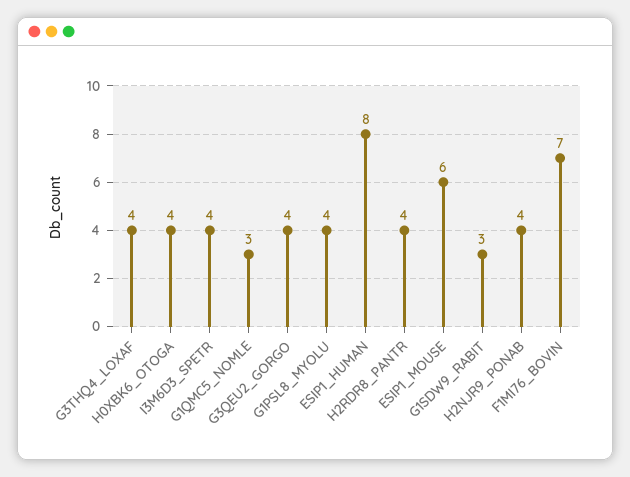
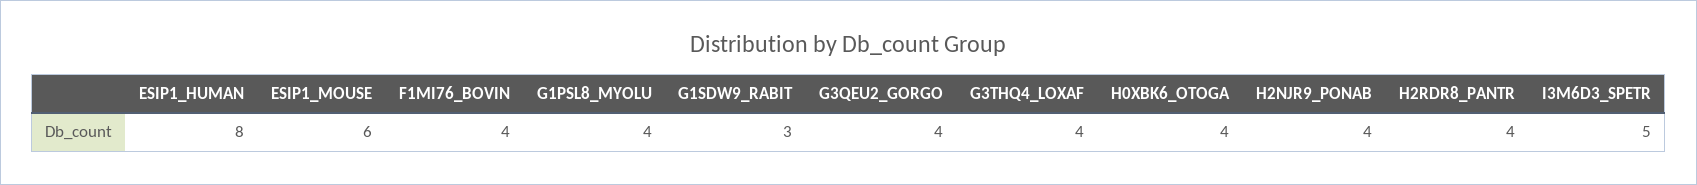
  {
    "G3THQ4_LOXAF": 4,
    "H0XBK6_OTOGA": 4,
-   "I3M6D3_SPETR": 4,
+   "I3M6D3_SPETR": 5,
-   "G1QMC5_NOMLE": 3,
    "G3QEU2_GORGO": 4,
    "G1PSL8_MYOLU": 4,
    "ESIP1_HUMAN": 8,
    "H2RDR8_PANTR": 4,
    "ESIP1_MOUSE": 6,
    "G1SDW9_RABIT": 3,
    "H2NJR9_PONAB": 4,
-   "F1MI76_BOVIN": 7
+   "F1MI76_BOVIN": 4
  }

